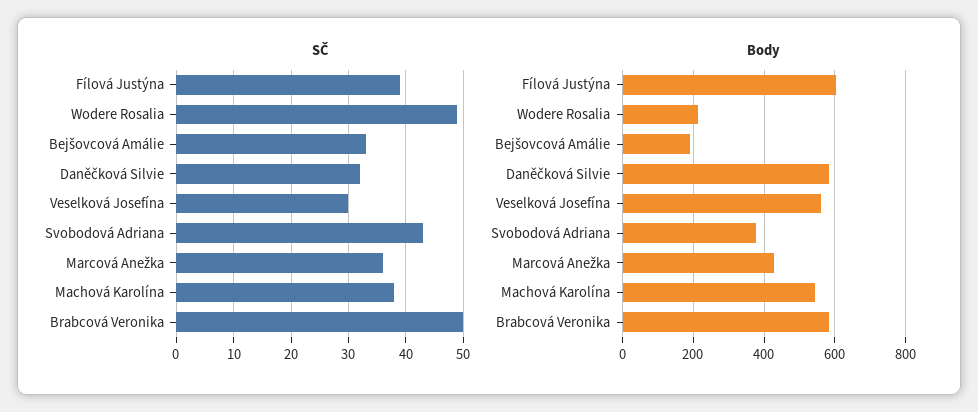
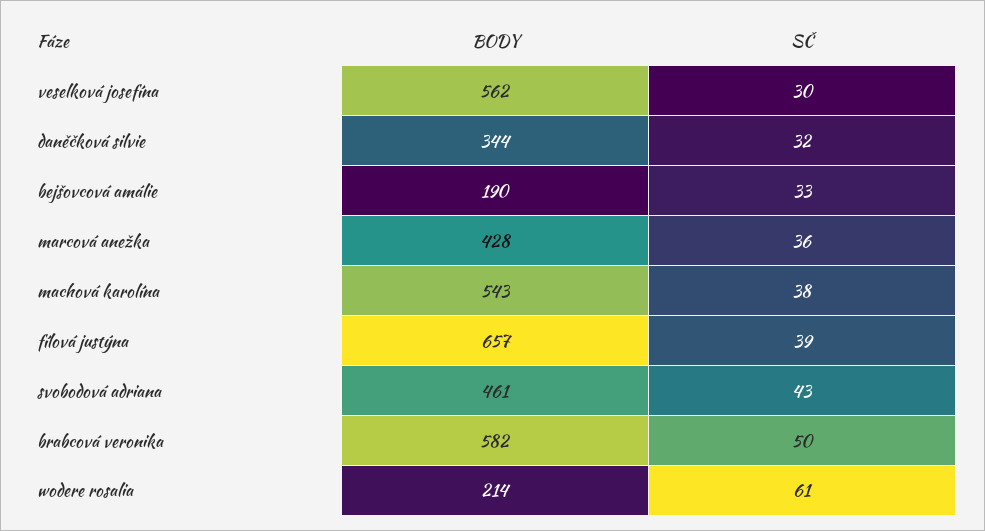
  {
    "SČ": {
      "Fílová Justýna": 39,
-     "Wodere Rosalia": 50,
+     "Wodere Rosalia": 61,
      "Bejšovcová Amálie": 33,
      "Daněčková Silvie": 32,
      "Veselková Josefína": 30,
      "Svobodová Adriana": 43,
      "Marcová Anežka": 36,
      "Machová Karolína": 38,
      "Brabcová Veronika": 50
    },
    "Body": {
-     "Fílová Justýna": 600,
+     "Fílová Justýna": 657,
      "Wodere Rosalia": 214,
      "Bejšovcová Amálie": 190,
-     "Daněčková Silvie": 580,
+     "Daněčková Silvie": 344,
      "Veselková Josefína": 562,
-     "Svobodová Adriana": 380,
+     "Svobodová Adriana": 461,
      "Marcová Anežka": 428,
      "Machová Karolína": 543,
      "Brabcová Veronika": 582
    }
  }

